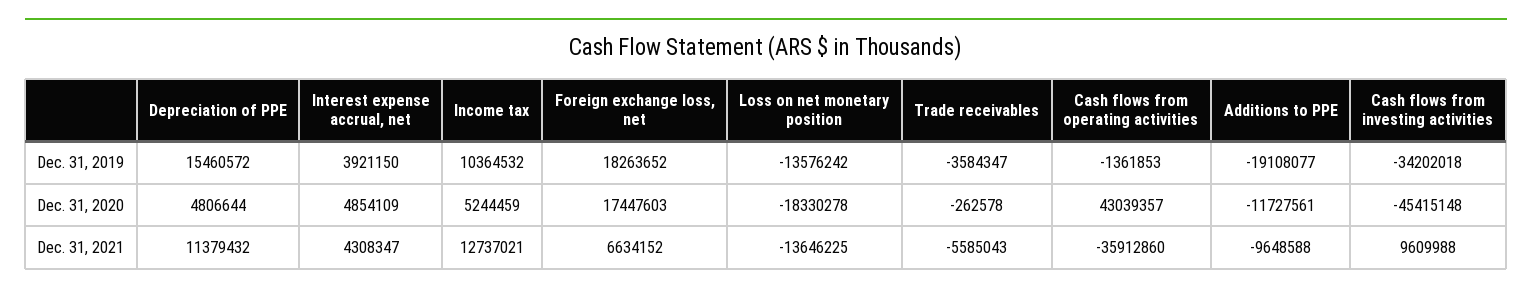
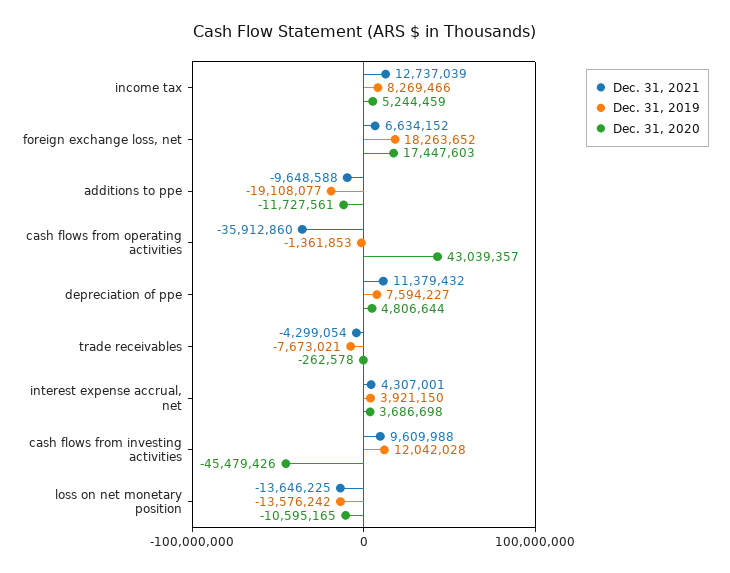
  {
    "Dec. 31, 2019": {
-     "Depreciation of PPE": 15460572,
+     "Depreciation of PPE": 7594227,
      "Interest expense accrual, net": 3921150,
-     "Income tax": 10364532,
+     "Income tax": 8269466,
      "Foreign exchange loss, net": 18263652,
      "Loss on net monetary position": -13576242,
-     "Trade receivables": -3584347,
+     "Trade receivables": -7673021,
      "Cash flows from operating activities": -1361853,
      "Additions to PPE": -19108077,
-     "Cash flows from investing activities": -34202018
+     "Cash flows from investing activities": 12042028
    },
    "Dec. 31, 2020": {
      "Depreciation of PPE": 4806644,
-     "Interest expense accrual, net": 4854109,
+     "Interest expense accrual, net": 3686698,
      "Income tax": 5244459,
      "Foreign exchange loss, net": 17447603,
-     "Loss on net monetary position": -18330278,
+     "Loss on net monetary position": -10595165,
      "Trade receivables": -262578,
      "Cash flows from operating activities": 43039357,
      "Additions to PPE": -11727561,
-     "Cash flows from investing activities": -45415148
+     "Cash flows from investing activities": -45479426
    },
    "Dec. 31, 2021": {
      "Depreciation of PPE": 11379432,
-     "Interest expense accrual, net": 4308347,
+     "Interest expense accrual, net": 4307001,
-     "Income tax": 12737021,
+     "Income tax": 12737039,
      "Foreign exchange loss, net": 6634152,
      "Loss on net monetary position": -13646225,
-     "Trade receivables": -5585043,
+     "Trade receivables": -4299054,
      "Cash flows from operating activities": -35912860,
      "Additions to PPE": -9648588,
      "Cash flows from investing activities": 9609988
    }
  }

